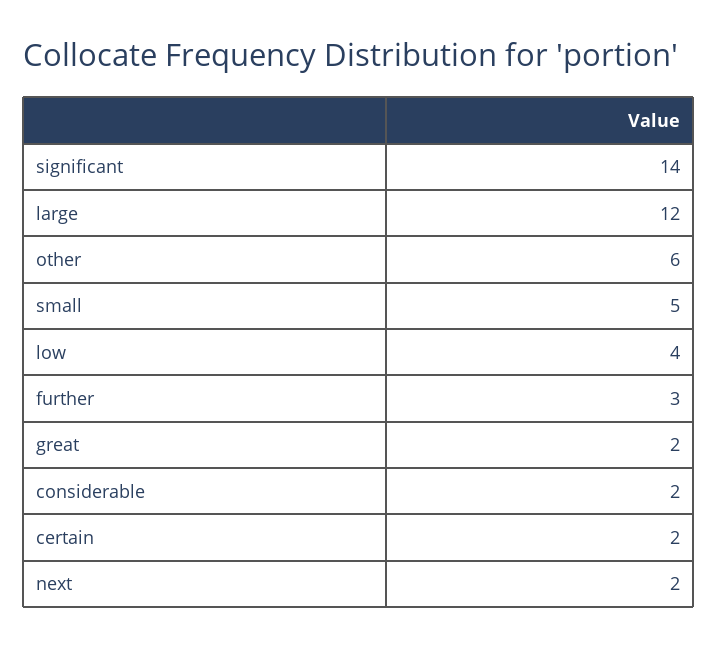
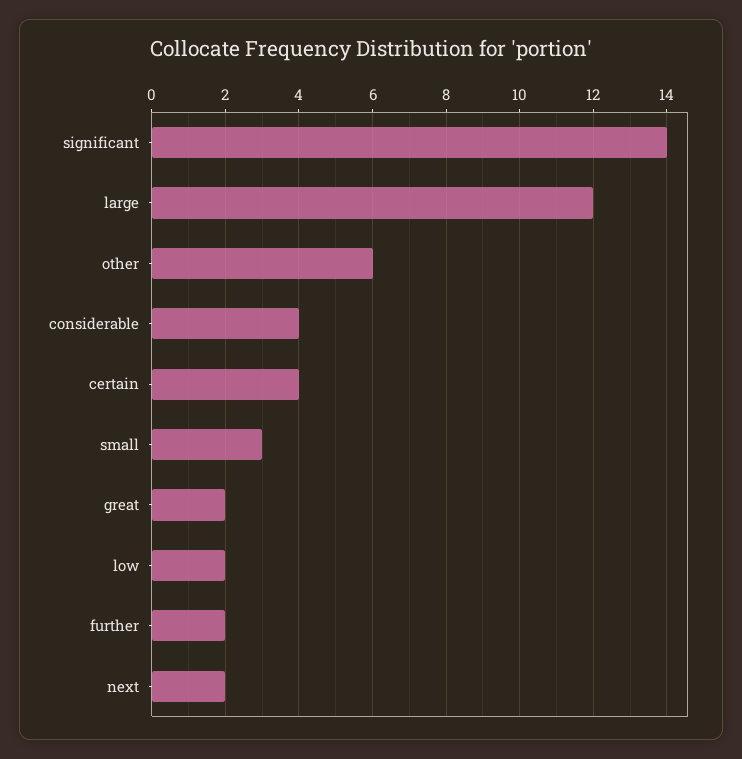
  {
    "significant": 14,
    "large": 12,
    "other": 6,
-   "small": 5,
+   "small": 3,
-   "low": 4,
+   "low": 2,
-   "further": 3,
+   "further": 2,
    "great": 2,
-   "considerable": 2,
+   "considerable": 4,
-   "certain": 2,
+   "certain": 4,
    "next": 2
  }

